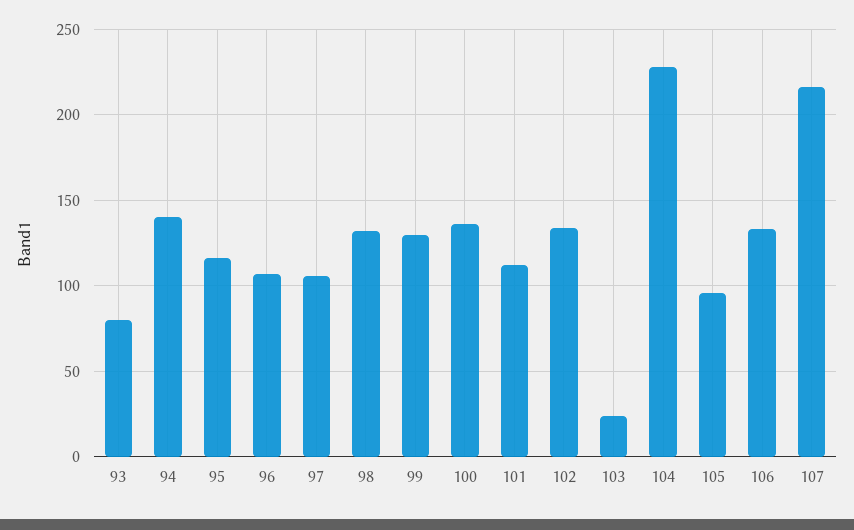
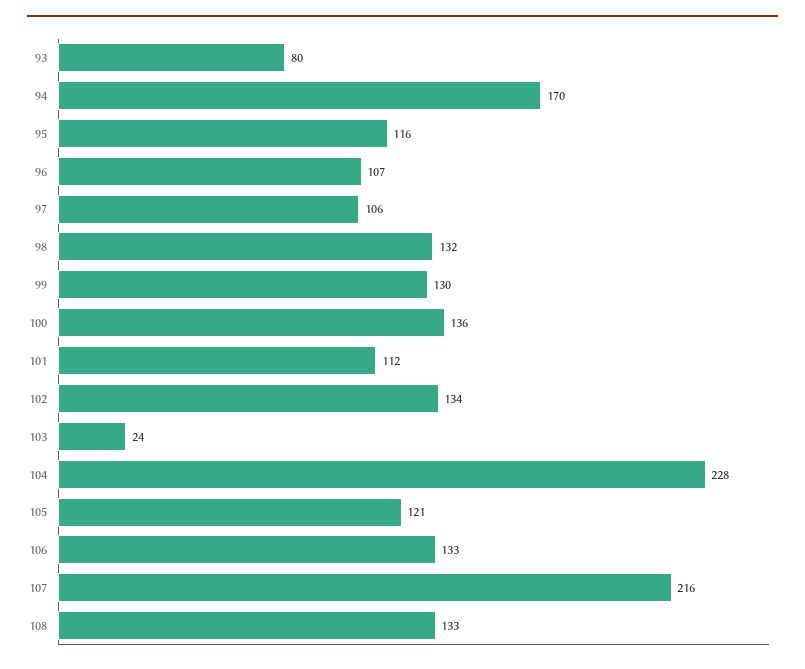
  {
    "93": 80,
-   "94": 140,
+   "94": 170,
    "95": 116,
    "96": 107,
    "97": 106,
    "98": 132,
    "99": 130,
    "100": 136,
    "101": 112,
    "102": 134,
    "103": 24,
    "104": 228,
-   "105": 95,
+   "105": 121,
    "106": 133,
-   "107": 216
+   "107": 216,
+   "108": 133
  }

